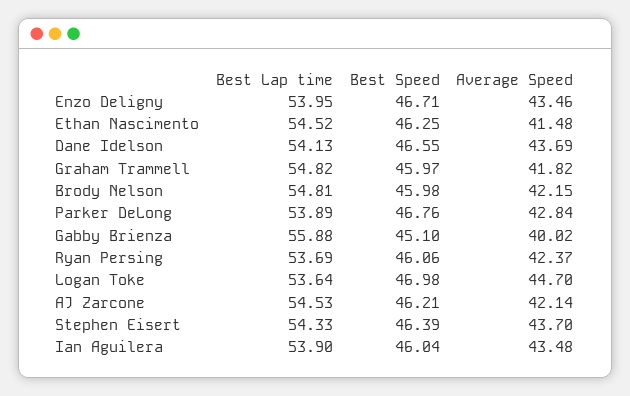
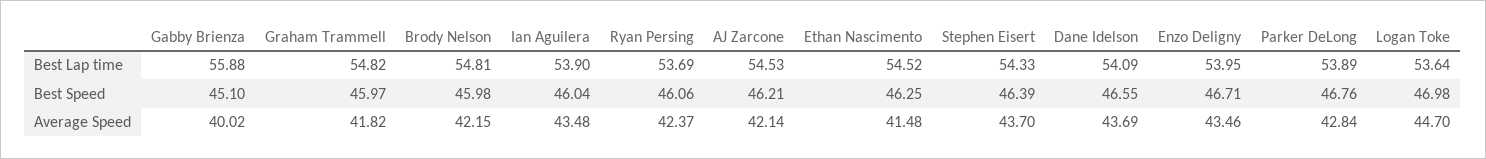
  {
    "Best Lap time": {
      "Enzo Deligny": 53.95,
      "Ethan Nascimento": 54.52,
-     "Dane Idelson": 54.13,
+     "Dane Idelson": 54.09,
      "Graham Trammell": 54.82,
      "Brody Nelson": 54.81,
      "Parker DeLong": 53.89,
      "Gabby Brienza": 55.88,
      "Ryan Persing": 53.69,
      "Logan Toke": 53.64,
      "AJ Zarcone": 54.53,
      "Stephen Eisert": 54.33,
      "Ian Aguilera": 53.9
    },
    "Best Speed": {
      "Enzo Deligny": 46.71,
      "Ethan Nascimento": 46.25,
      "Dane Idelson": 46.55,
      "Graham Trammell": 45.97,
      "Brody Nelson": 45.98,
      "Parker DeLong": 46.76,
      "Gabby Brienza": 45.1,
      "Ryan Persing": 46.06,
      "Logan Toke": 46.98,
      "AJ Zarcone": 46.21,
      "Stephen Eisert": 46.39,
      "Ian Aguilera": 46.04
    },
    "Average Speed": {
      "Enzo Deligny": 43.46,
      "Ethan Nascimento": 41.48,
      "Dane Idelson": 43.69,
      "Graham Trammell": 41.82,
      "Brody Nelson": 42.15,
      "Parker DeLong": 42.84,
      "Gabby Brienza": 40.02,
      "Ryan Persing": 42.37,
      "Logan Toke": 44.7,
      "AJ Zarcone": 42.14,
      "Stephen Eisert": 43.7,
      "Ian Aguilera": 43.48
    }
  }

